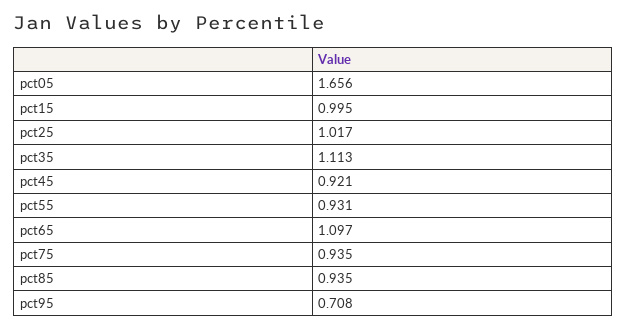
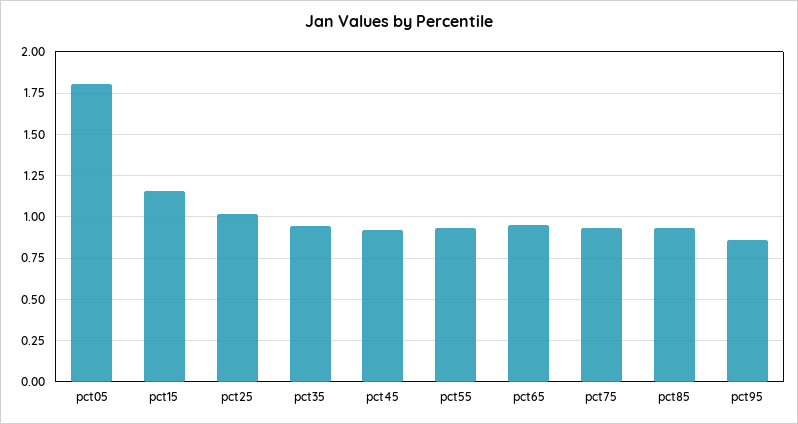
  {
-   "pct05": 1.656,
+   "pct05": 1.8,
-   "pct15": 0.995,
+   "pct15": 1.15,
    "pct25": 1.017,
-   "pct35": 1.113,
+   "pct35": 0.95,
    "pct45": 0.921,
    "pct55": 0.931,
-   "pct65": 1.097,
+   "pct65": 0.95,
    "pct75": 0.935,
    "pct85": 0.935,
-   "pct95": 0.708
+   "pct95": 0.85
  }

